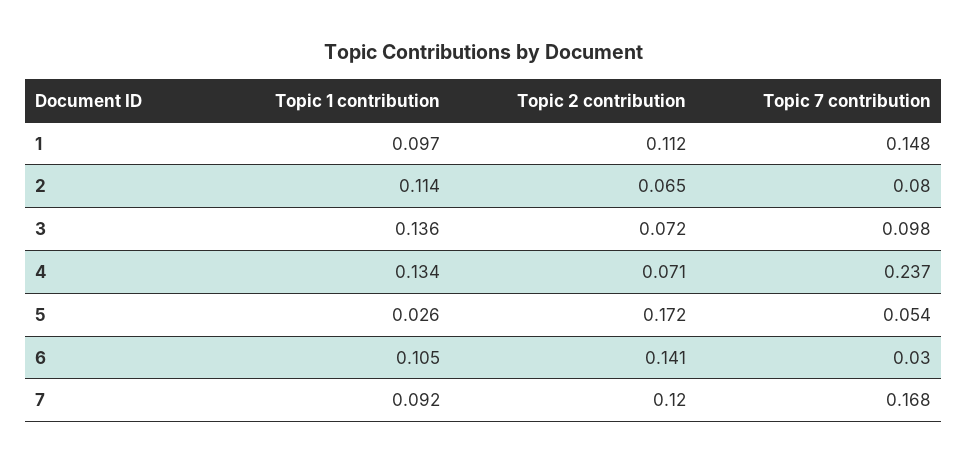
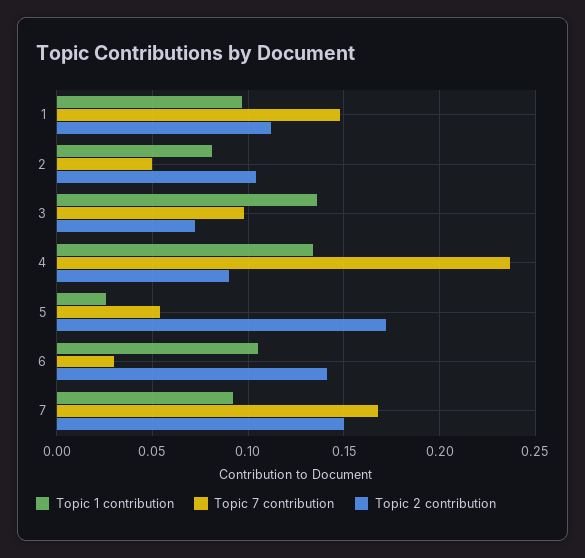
  {
    "Topic 1 contribution": {
      "1": 0.097,
-     "2": 0.114,
+     "2": 0.08,
      "3": 0.136,
      "4": 0.134,
      "5": 0.026,
      "6": 0.105,
      "7": 0.092
    },
    "Topic 2 contribution": {
      "1": 0.112,
-     "2": 0.065,
+     "2": 0.105,
      "3": 0.072,
-     "4": 0.071,
+     "4": 0.09,
      "5": 0.172,
      "6": 0.141,
-     "7": 0.12
+     "7": 0.15
    },
    "Topic 7 contribution": {
      "1": 0.148,
-     "2": 0.08,
+     "2": 0.05,
      "3": 0.098,
      "4": 0.237,
      "5": 0.054,
      "6": 0.03,
      "7": 0.168
    }
  }

